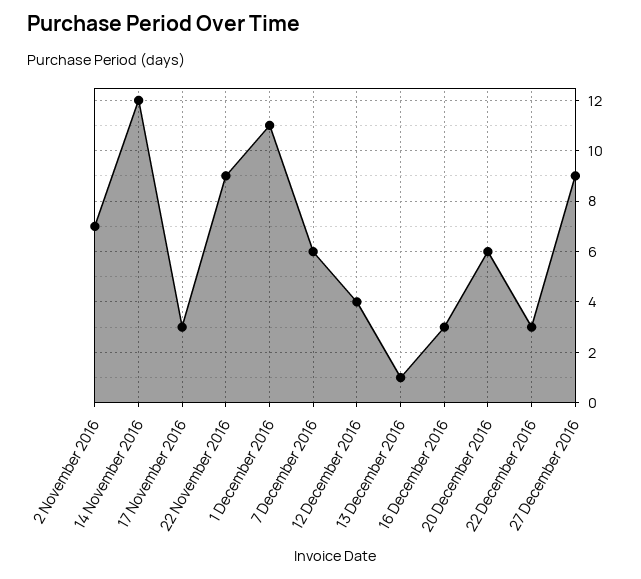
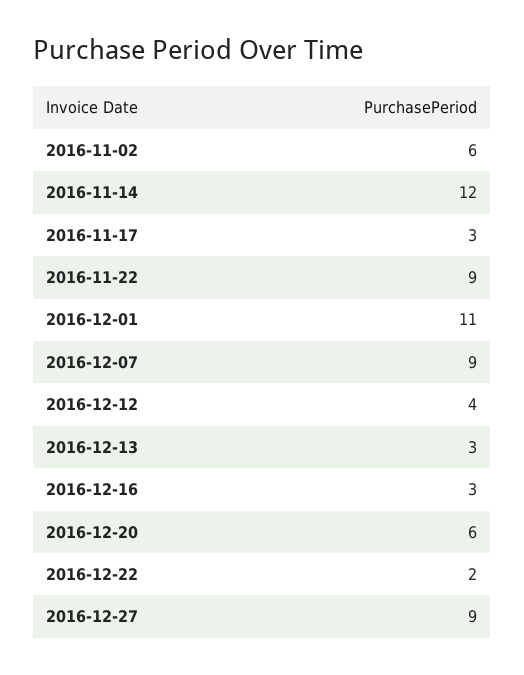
  {
-   "2 November 2016": 7,
+   "2 November 2016": 6,
    "14 November 2016": 12,
    "17 November 2016": 3,
    "22 November 2016": 9,
    "1 December 2016": 11,
-   "7 December 2016": 6,
+   "7 December 2016": 9,
    "12 December 2016": 4,
-   "13 December 2016": 1,
+   "13 December 2016": 3,
    "16 December 2016": 3,
    "20 December 2016": 6,
-   "22 December 2016": 3,
+   "22 December 2016": 2,
    "27 December 2016": 9
  }

